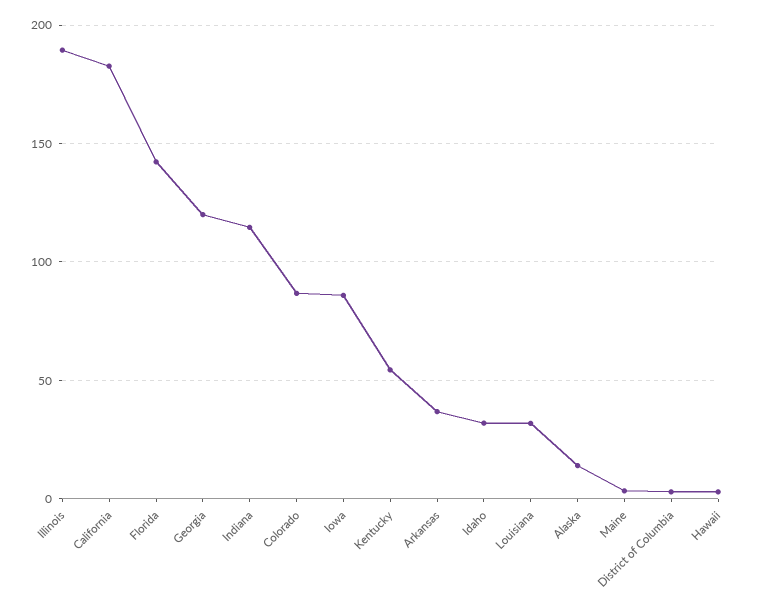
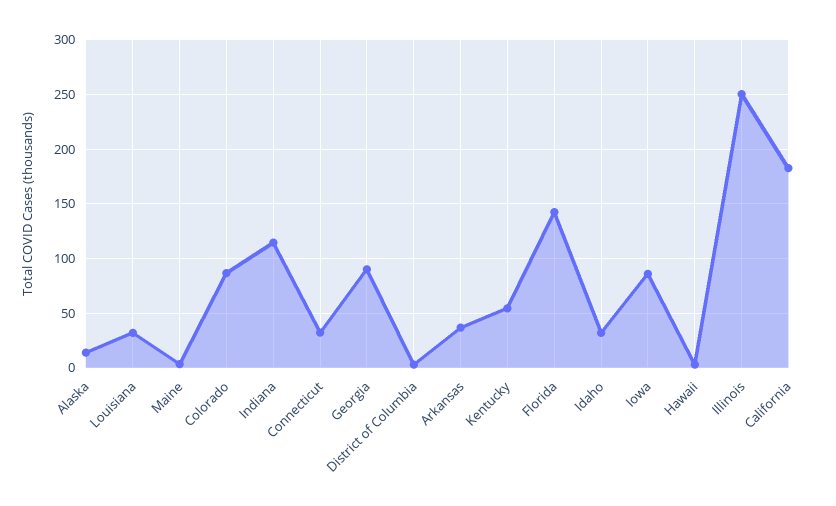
  {
-   "Illinois": 190,
+   "Illinois": 250,
    "California": 185,
    "Florida": 140,
-   "Georgia": 120,
+   "Georgia": 90,
    "Indiana": 115,
    "Colorado": 85,
    "Iowa": 85,
    "Kentucky": 55,
    "Arkansas": 35,
    "Idaho": 30,
    "Louisiana": 30,
    "Alaska": 15,
    "Maine": 5,
    "District of Columbia": 5,
-   "Hawaii": 5
+   "Hawaii": 5,
+   "Connecticut": 30
  }

